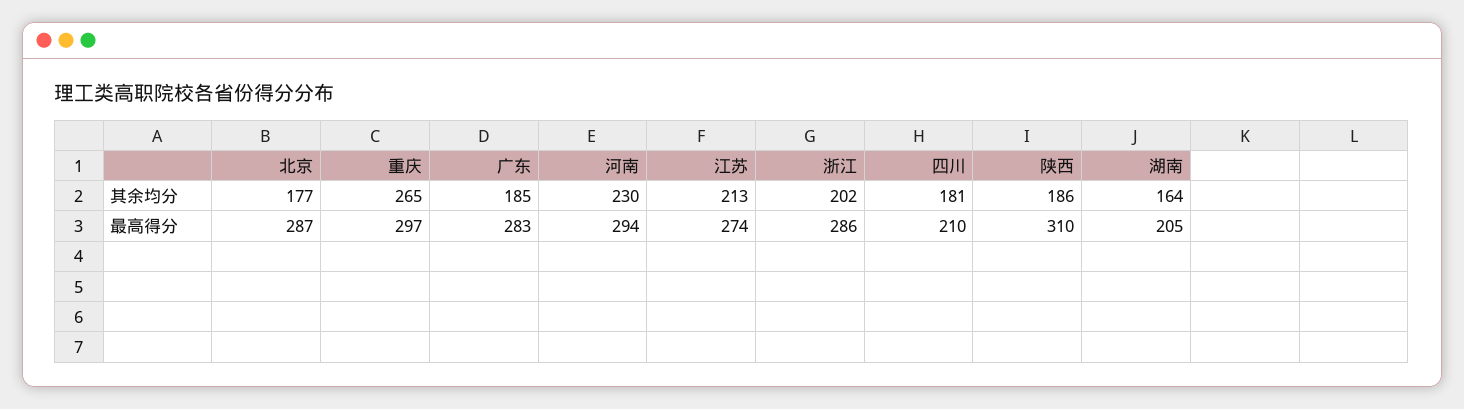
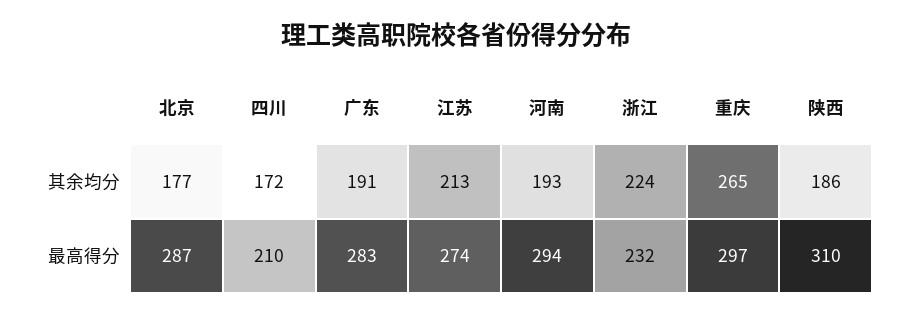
  {
    "北京": {
      "其余均分": 177,
      "最高得分": 287
    },
    "重庆": {
      "其余均分": 265,
      "最高得分": 297
    },
    "广东": {
-     "其余均分": 185,
+     "其余均分": 191,
      "最高得分": 283
    },
    "河南": {
-     "其余均分": 230,
+     "其余均分": 193,
      "最高得分": 294
    },
    "江苏": {
      "其余均分": 213,
      "最高得分": 274
    },
    "浙江": {
-     "其余均分": 202,
+     "其余均分": 224,
-     "最高得分": 286
+     "最高得分": 232
    },
    "四川": {
-     "其余均分": 181,
+     "其余均分": 172,
      "最高得分": 210
    },
    "陕西": {
      "其余均分": 186,
      "最高得分": 310
-   },
+   }
-   "湖南": {
-     "其余均分": 164,
-     "最高得分": 205
-   }
  }

